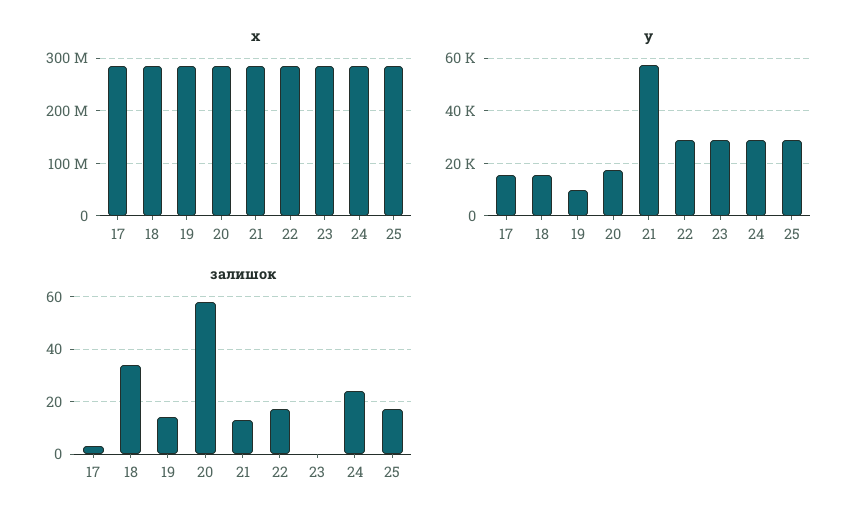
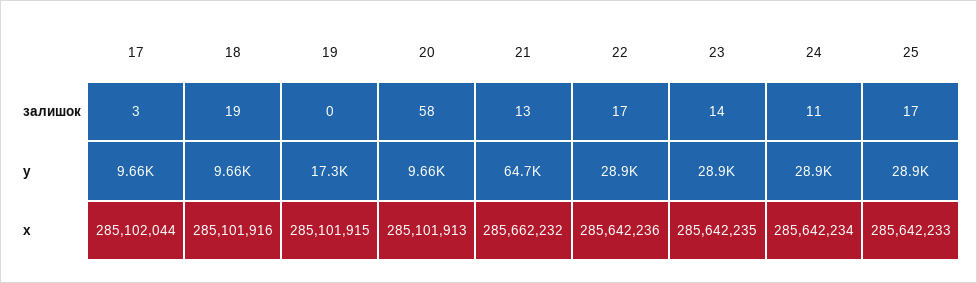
  {
    "x": {
      "17": 285102044,
      "18": 285101916,
      "19": 285101915,
      "20": 285101913,
      "21": 285662232,
      "22": 285642236,
      "23": 285642235,
      "24": 285642234,
      "25": 285642233
    },
    "y": {
-     "17": 15000,
+     "17": 9660,
-     "18": 15000,
+     "18": 9660,
-     "19": 10000,
+     "19": 17300,
-     "20": 17500,
+     "20": 9660,
-     "21": 57500,
+     "21": 64700,
      "22": 28900,
      "23": 28900,
      "24": 28900,
      "25": 28900
    },
    "залишок": {
      "17": 3,
-     "18": 35,
+     "18": 19,
-     "19": 15,
+     "19": 0,
      "20": 58,
      "21": 13,
      "22": 17,
-     "23": 0,
+     "23": 14,
-     "24": 25,
+     "24": 11,
      "25": 17
    }
  }

